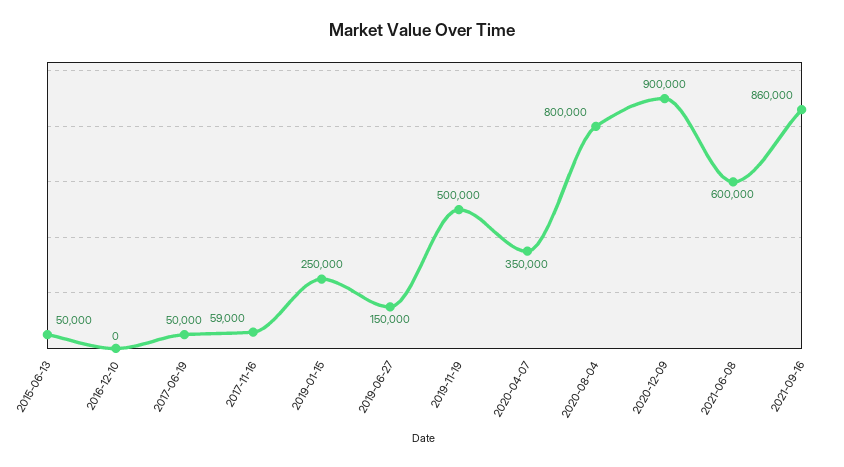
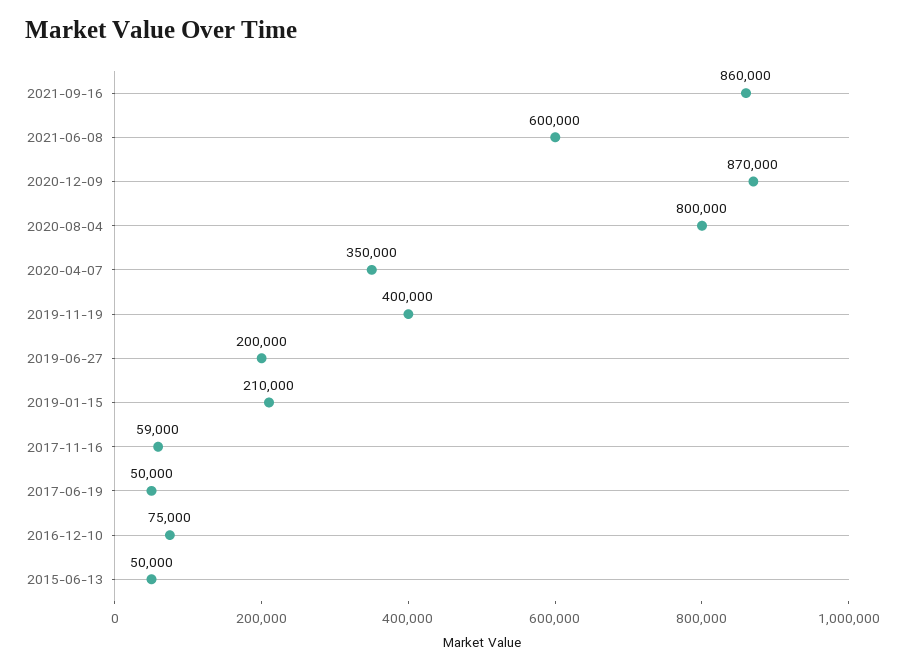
  {
    "2015-06-13": 50000,
-   "2016-12-10": 0,
+   "2016-12-10": 75000,
    "2017-06-19": 50000,
    "2017-11-16": 59000,
-   "2019-01-15": 250000,
+   "2019-01-15": 210000,
-   "2019-06-27": 150000,
+   "2019-06-27": 200000,
-   "2019-11-19": 500000,
+   "2019-11-19": 400000,
    "2020-04-07": 350000,
    "2020-08-04": 800000,
-   "2020-12-09": 900000,
+   "2020-12-09": 870000,
    "2021-06-08": 600000,
    "2021-09-16": 860000
  }

